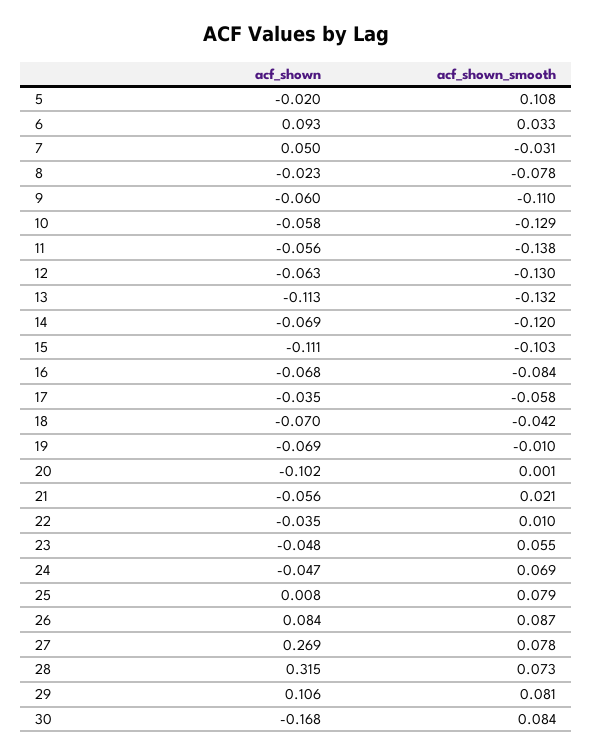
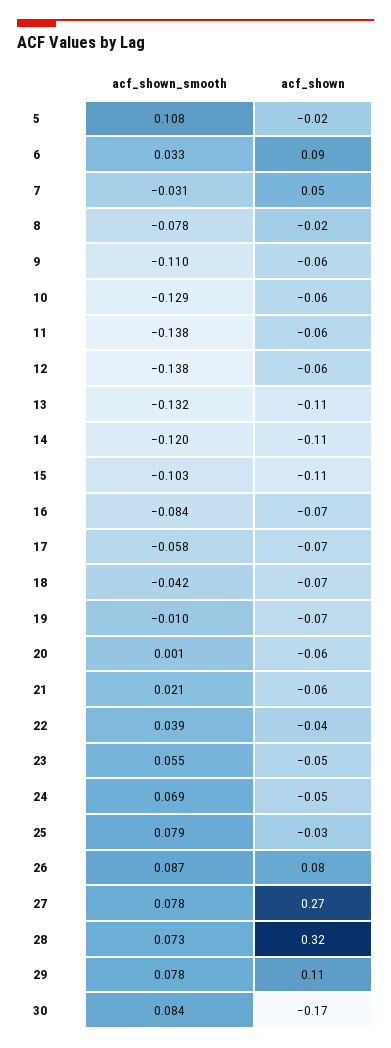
  {
    "acf_shown": {
      "5": -0.02,
      "6": 0.093,
      "7": 0.05,
      "8": -0.023,
      "9": -0.06,
      "10": -0.058,
      "11": -0.056,
      "12": -0.063,
      "13": -0.113,
-     "14": -0.069,
+     "14": -0.11,
      "15": -0.111,
      "16": -0.068,
-     "17": -0.035,
+     "17": -0.07,
      "18": -0.07,
      "19": -0.069,
-     "20": -0.102,
+     "20": -0.06,
      "21": -0.056,
      "22": -0.035,
      "23": -0.048,
      "24": -0.047,
-     "25": 0.008,
+     "25": -0.03,
      "26": 0.084,
      "27": 0.269,
      "28": 0.315,
      "29": 0.106,
      "30": -0.168
    },
    "acf_shown_smooth": {
      "5": 0.108,
      "6": 0.033,
      "7": -0.031,
      "8": -0.078,
      "9": -0.11,
      "10": -0.129,
      "11": -0.138,
-     "12": -0.13,
+     "12": -0.138,
      "13": -0.132,
      "14": -0.12,
      "15": -0.103,
      "16": -0.084,
      "17": -0.058,
      "18": -0.042,
      "19": -0.01,
      "20": 0.001,
      "21": 0.021,
-     "22": 0.01,
+     "22": 0.039,
      "23": 0.055,
      "24": 0.069,
      "25": 0.079,
      "26": 0.087,
      "27": 0.078,
      "28": 0.073,
-     "29": 0.081,
+     "29": 0.078,
      "30": 0.084
    }
  }

